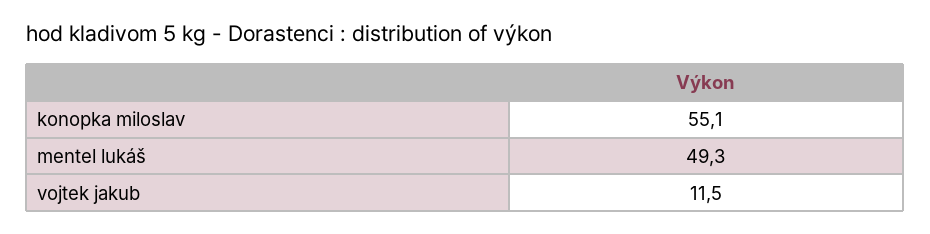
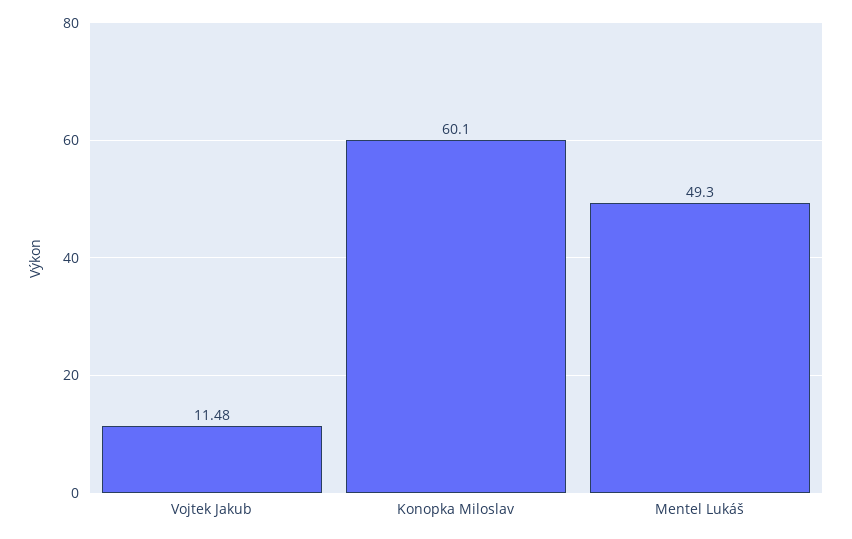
  {
-   "konopka miloslav": 55.1,
+   "konopka miloslav": 60.1,
    "mentel lukáš": 49.3,
    "vojtek jakub": 11.48
  }

